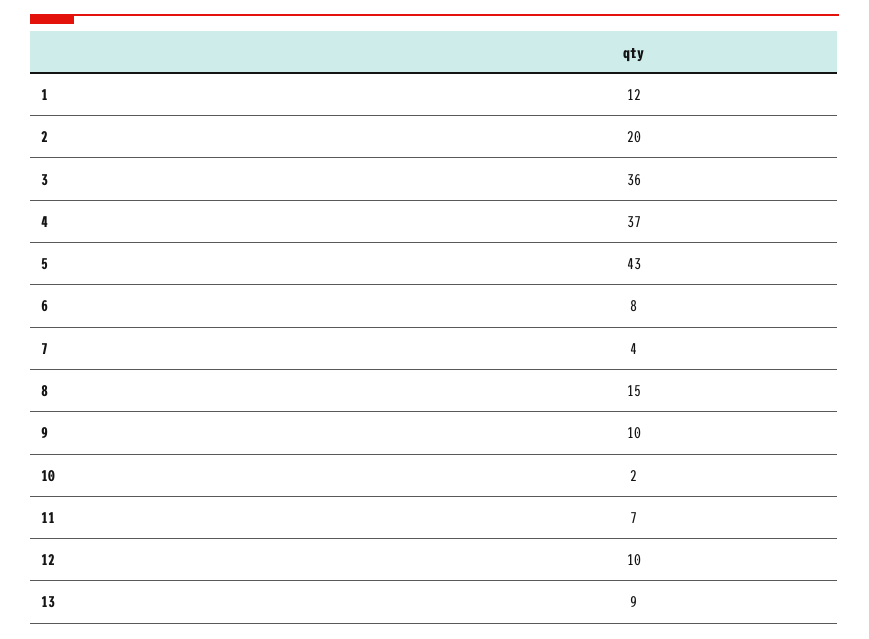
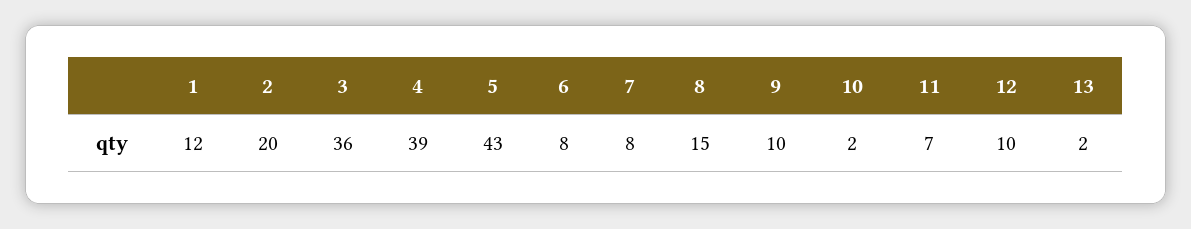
  {
    "1": 12,
    "2": 20,
    "3": 36,
-   "4": 37,
+   "4": 39,
    "5": 43,
    "6": 8,
-   "7": 4,
+   "7": 8,
    "8": 15,
    "9": 10,
    "10": 2,
    "11": 7,
    "12": 10,
-   "13": 9
+   "13": 2
  }

